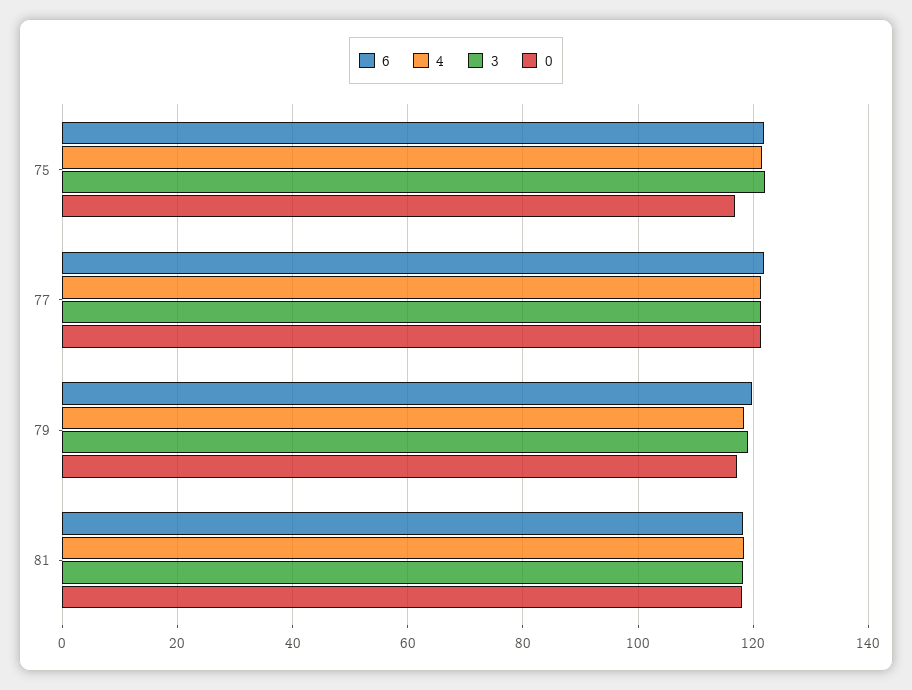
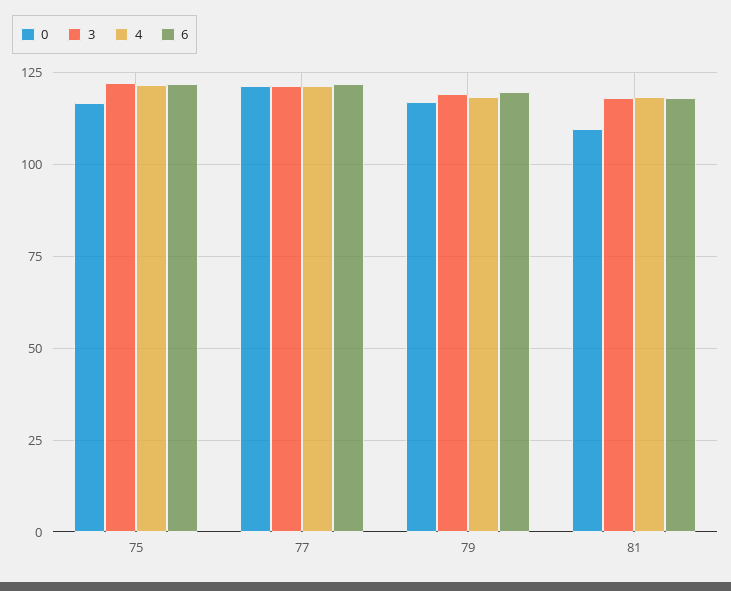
  {
    "6": {
      "75": 122,
      "77": 122,
      "79": 120,
      "81": 118
    },
    "4": {
      "75": 122,
      "77": 122,
      "79": 118,
      "81": 118
    },
    "3": {
      "75": 122,
      "77": 122,
      "79": 120,
      "81": 118
    },
    "0": {
      "75": 116,
      "77": 122,
      "79": 118,
-     "81": 118
+     "81": 110
    }
  }

